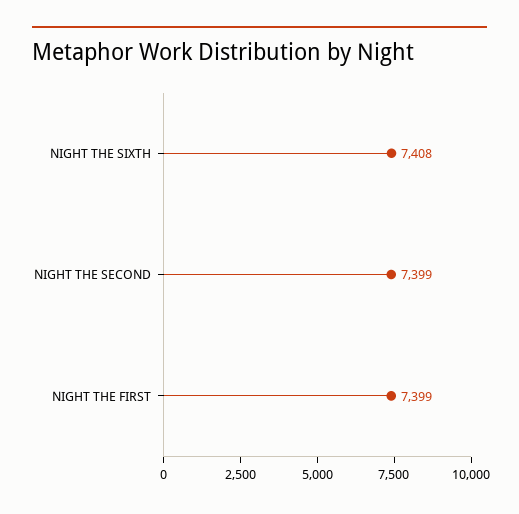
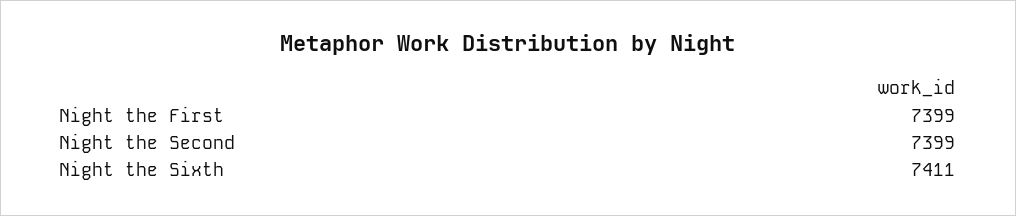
  {
-   "NIGHT THE SIXTH": 7408,
+   "NIGHT THE SIXTH": 7411,
    "NIGHT THE SECOND": 7399,
    "NIGHT THE FIRST": 7399
  }

